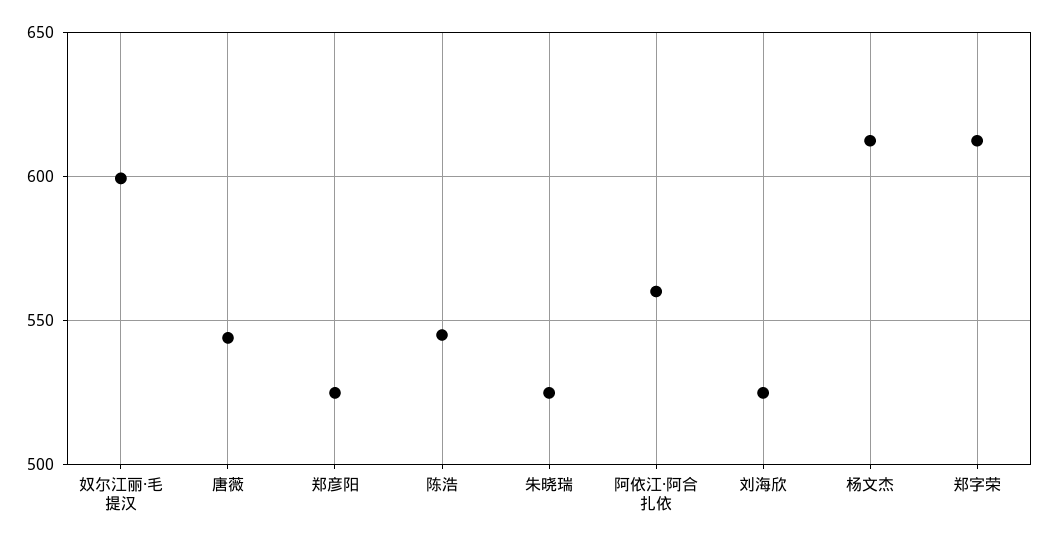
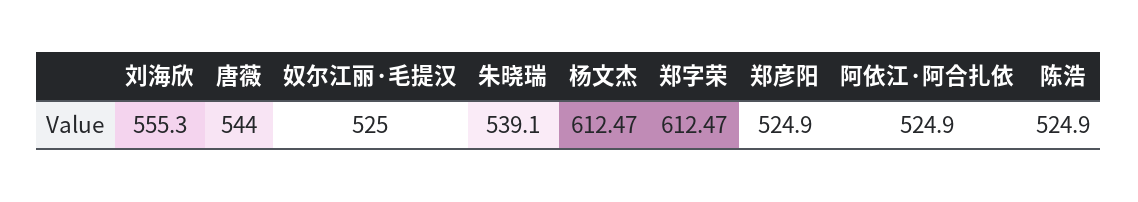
  {
-   "奴尔江丽·毛提汉": 600,
+   "奴尔江丽·毛提汉": 525,
    "唐薇": 544,
    "郑彦阳": 524.9,
-   "陈浩": 545,
+   "陈浩": 524.9,
-   "朱晓瑞": 525,
+   "朱晓瑞": 539.1,
-   "阿依江·阿合扎依": 560,
+   "阿依江·阿合扎依": 524.9,
-   "刘海欣": 525,
+   "刘海欣": 555.3,
    "杨文杰": 612.47,
    "郑字荣": 612.47
  }

